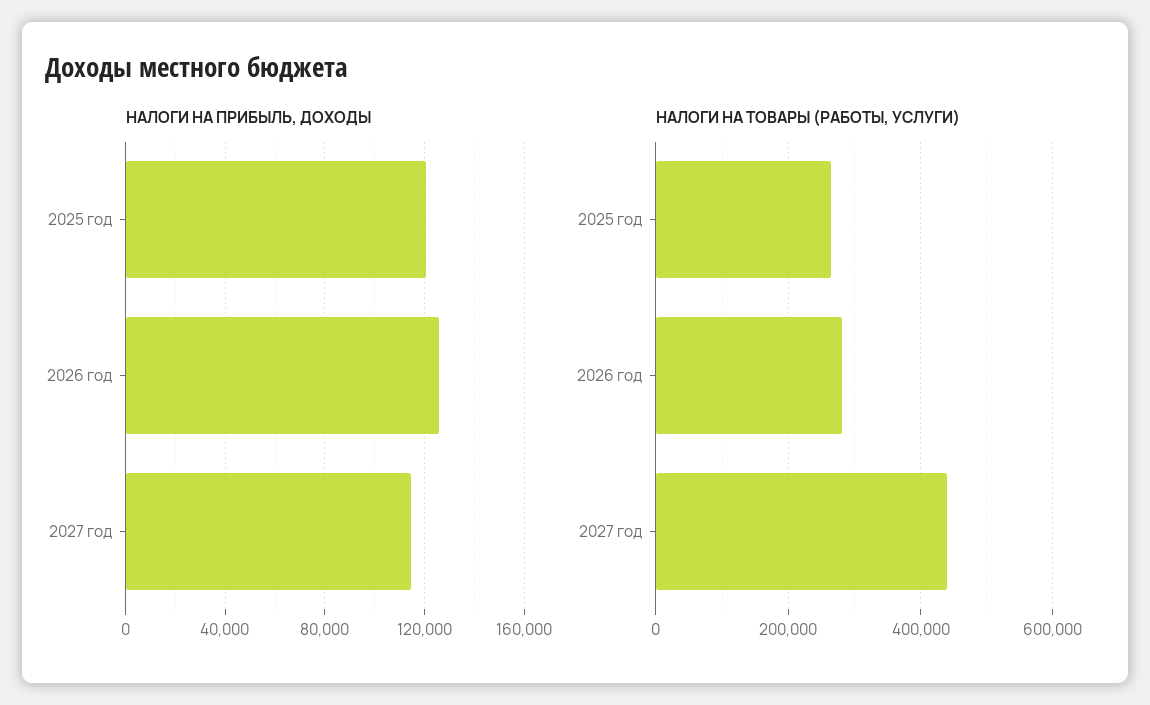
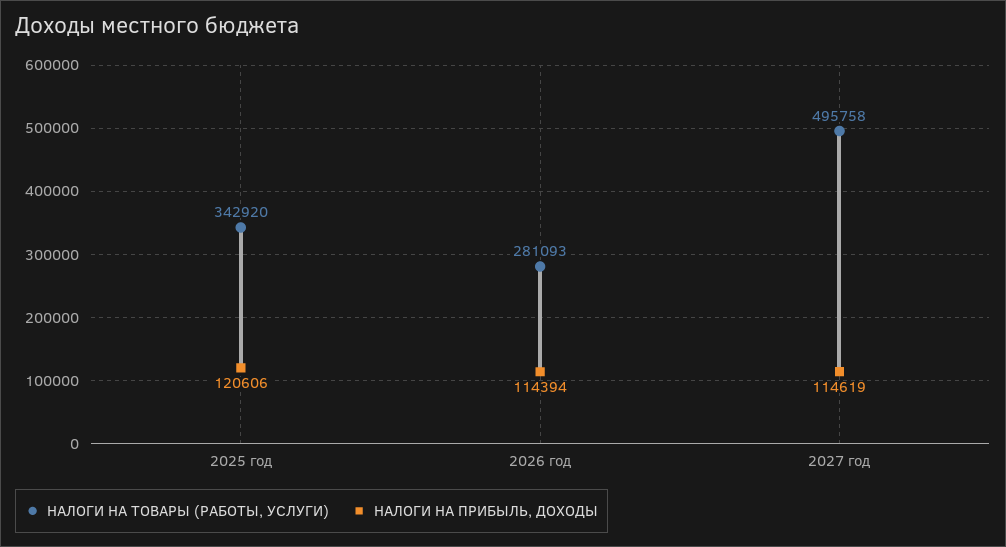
  {
    "НАЛОГИ НА ПРИБЫЛЬ, ДОХОДЫ": {
      "2025 год": 120606,
-     "2026 год": 125000,
+     "2026 год": 114394,
      "2027 год": 114619
    },
    "НАЛОГИ НА ТОВАРЫ (РАБОТЫ, УСЛУГИ)": {
-     "2025 год": 260000,
+     "2025 год": 342920,
      "2026 год": 281093,
-     "2027 год": 440000
+     "2027 год": 495758
    }
  }

